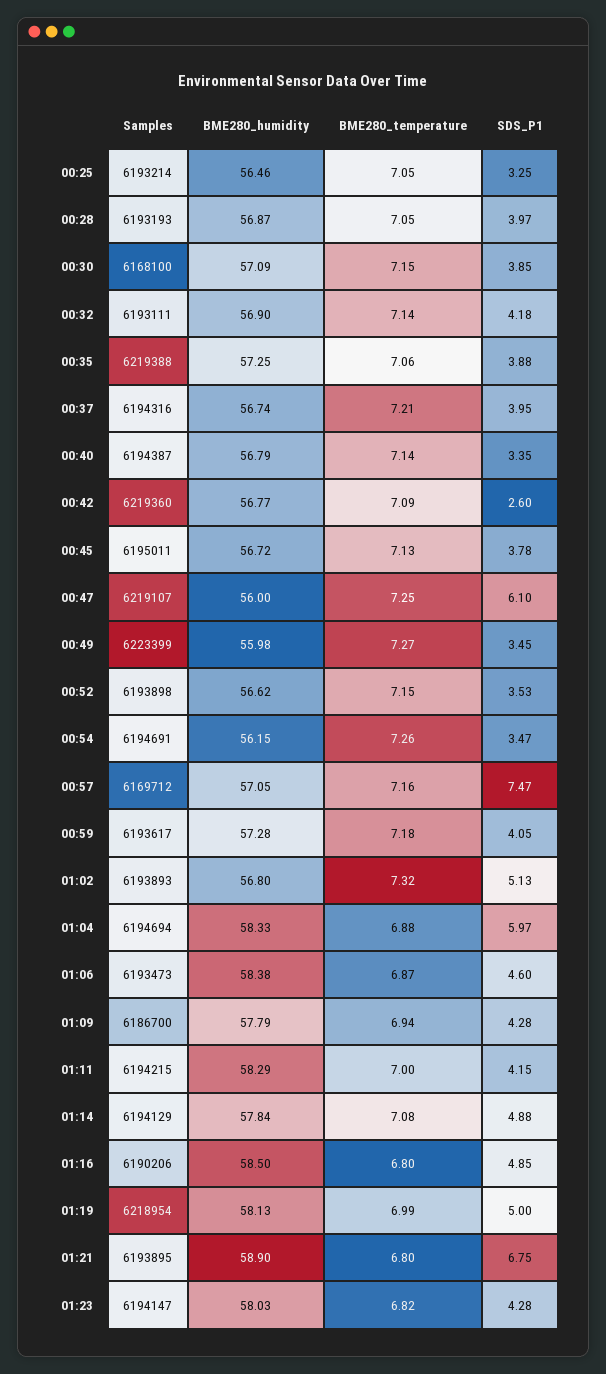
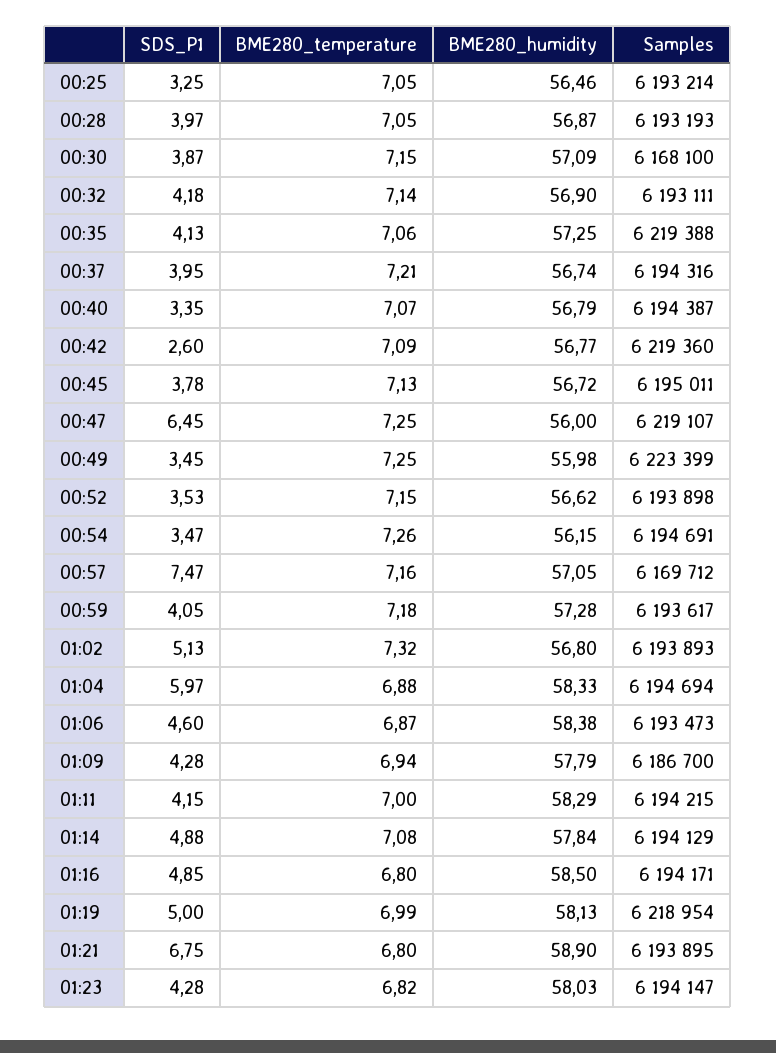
  {
    "Samples": {
      "00:25": 6193214,
      "00:28": 6193193,
      "00:30": 6168100,
      "00:32": 6193111,
      "00:35": 6219388,
      "00:37": 6194316,
      "00:40": 6194387,
      "00:42": 6219360,
      "00:45": 6195011,
      "00:47": 6219107,
      "00:49": 6223399,
      "00:52": 6193898,
      "00:54": 6194691,
      "00:57": 6169712,
      "00:59": 6193617,
      "01:02": 6193893,
      "01:04": 6194694,
      "01:06": 6193473,
      "01:09": 6186700,
      "01:11": 6194215,
      "01:14": 6194129,
-     "01:16": 6190206,
+     "01:16": 6194171,
      "01:19": 6218954,
      "01:21": 6193895,
      "01:23": 6194147
    },
    "BME280_humidity": {
      "00:25": 56.46,
      "00:28": 56.87,
      "00:30": 57.09,
      "00:32": 56.9,
      "00:35": 57.25,
      "00:37": 56.74,
      "00:40": 56.79,
      "00:42": 56.77,
      "00:45": 56.72,
      "00:47": 56,
      "00:49": 55.98,
      "00:52": 56.62,
      "00:54": 56.15,
      "00:57": 57.05,
      "00:59": 57.28,
      "01:02": 56.8,
      "01:04": 58.33,
      "01:06": 58.38,
      "01:09": 57.79,
      "01:11": 58.29,
      "01:14": 57.84,
      "01:16": 58.5,
      "01:19": 58.13,
      "01:21": 58.9,
      "01:23": 58.03
    },
    "BME280_temperature": {
      "00:25": 7.05,
      "00:28": 7.05,
      "00:30": 7.15,
      "00:32": 7.14,
      "00:35": 7.06,
      "00:37": 7.21,
-     "00:40": 7.14,
+     "00:40": 7.07,
      "00:42": 7.09,
      "00:45": 7.13,
      "00:47": 7.25,
-     "00:49": 7.27,
+     "00:49": 7.25,
      "00:52": 7.15,
      "00:54": 7.26,
      "00:57": 7.16,
      "00:59": 7.18,
      "01:02": 7.32,
      "01:04": 6.88,
      "01:06": 6.87,
      "01:09": 6.94,
      "01:11": 7,
      "01:14": 7.08,
      "01:16": 6.8,
      "01:19": 6.99,
      "01:21": 6.8,
      "01:23": 6.82
    },
    "SDS_P1": {
      "00:25": 3.25,
      "00:28": 3.97,
-     "00:30": 3.85,
+     "00:30": 3.87,
      "00:32": 4.18,
-     "00:35": 3.88,
+     "00:35": 4.13,
      "00:37": 3.95,
      "00:40": 3.35,
      "00:42": 2.6,
      "00:45": 3.78,
-     "00:47": 6.1,
+     "00:47": 6.45,
      "00:49": 3.45,
      "00:52": 3.53,
      "00:54": 3.47,
      "00:57": 7.47,
      "00:59": 4.05,
      "01:02": 5.13,
      "01:04": 5.97,
      "01:06": 4.6,
      "01:09": 4.28,
      "01:11": 4.15,
      "01:14": 4.88,
      "01:16": 4.85,
      "01:19": 5,
      "01:21": 6.75,
      "01:23": 4.28
    }
  }

